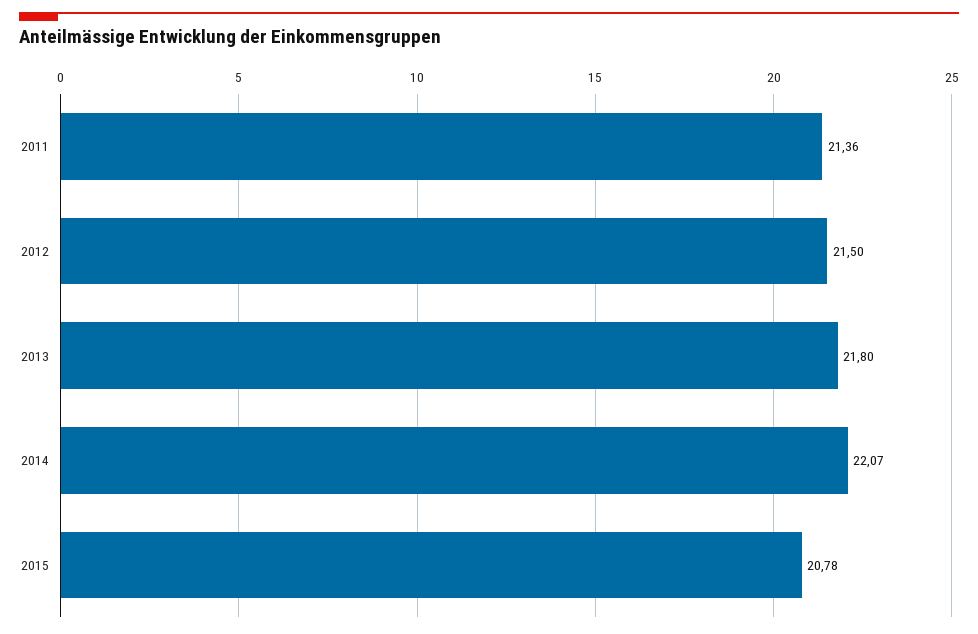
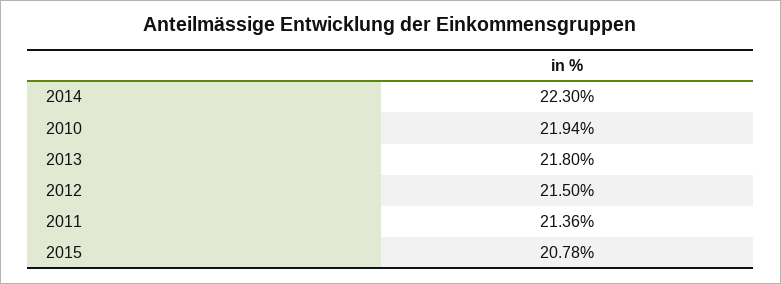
  {
    "2011": 21.36,
    "2012": 21.5,
    "2013": 21.8,
-   "2014": 22.07,
+   "2014": 22.3,
-   "2015": 20.78
+   "2015": 20.78,
+   "2010": 21.94
  }

